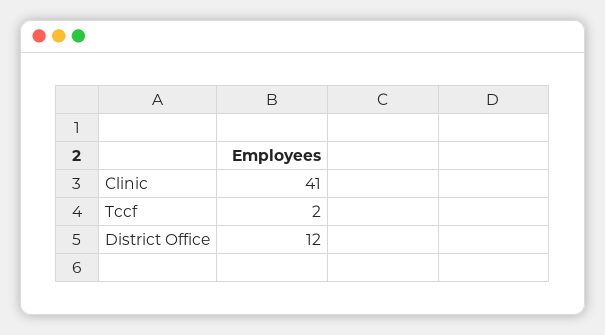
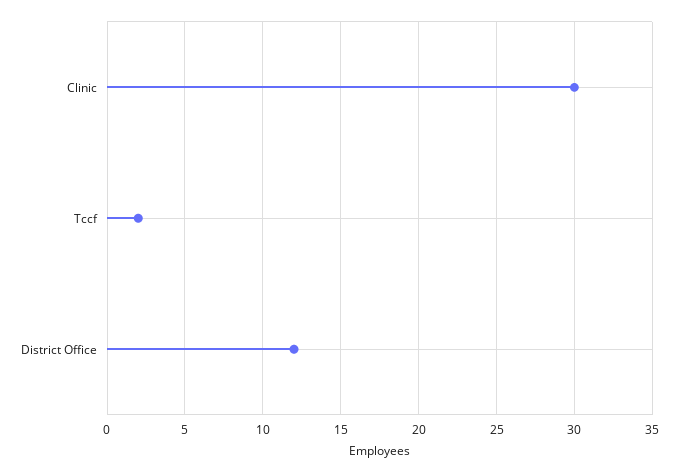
  {
-   "Clinic": 41,
+   "Clinic": 30,
    "Tccf": 2,
    "District Office": 12
  }

